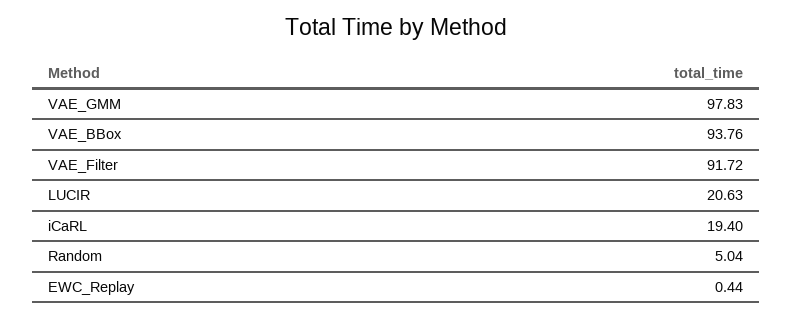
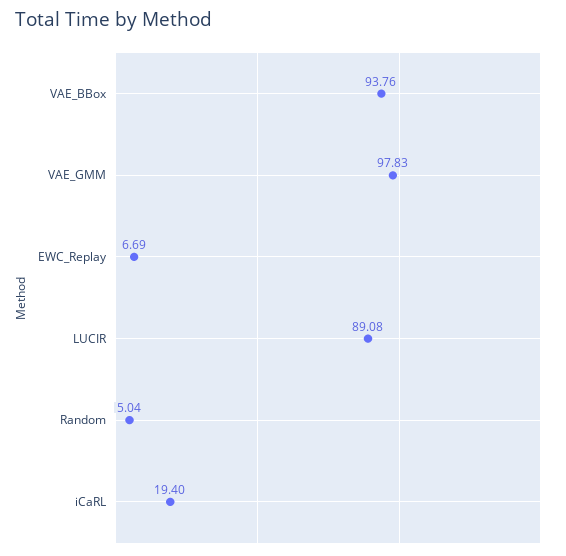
  {
    "VAE_GMM": 97.83,
    "VAE_BBox": 93.76,
-   "VAE_Filter": 91.72,
-   "LUCIR": 20.63,
+   "LUCIR": 89.08,
    "iCaRL": 19.4,
    "Random": 5.04,
-   "EWC_Replay": 0.44
+   "EWC_Replay": 6.69
  }

